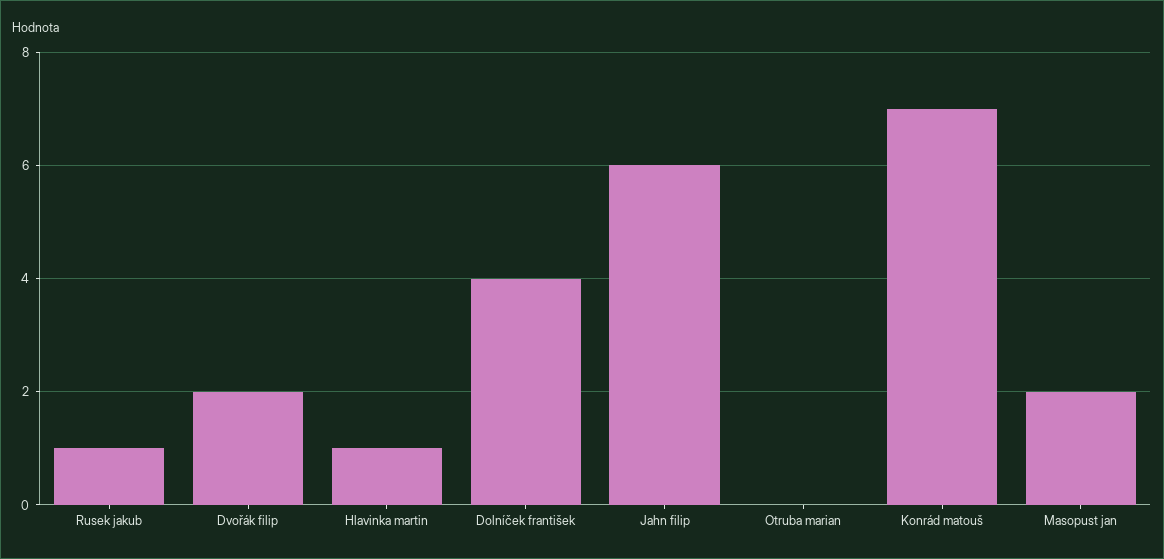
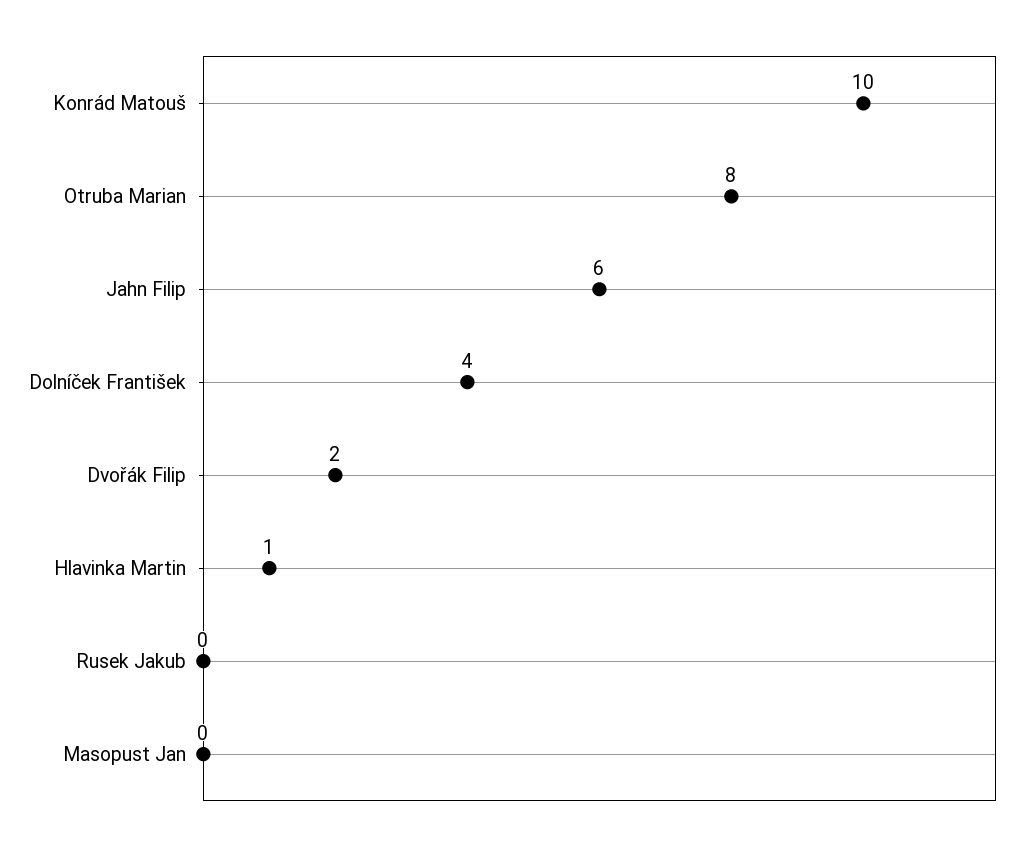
  {
-   "Rusek jakub": 1,
+   "Rusek jakub": 0,
    "Dvořák filip": 2,
    "Hlavinka martin": 1,
    "Dolníček františek": 4,
    "Jahn filip": 6,
-   "Otruba marian": 0,
+   "Otruba marian": 8,
-   "Konrád matouš": 7,
+   "Konrád matouš": 10,
-   "Masopust jan": 2
+   "Masopust jan": 0
  }

